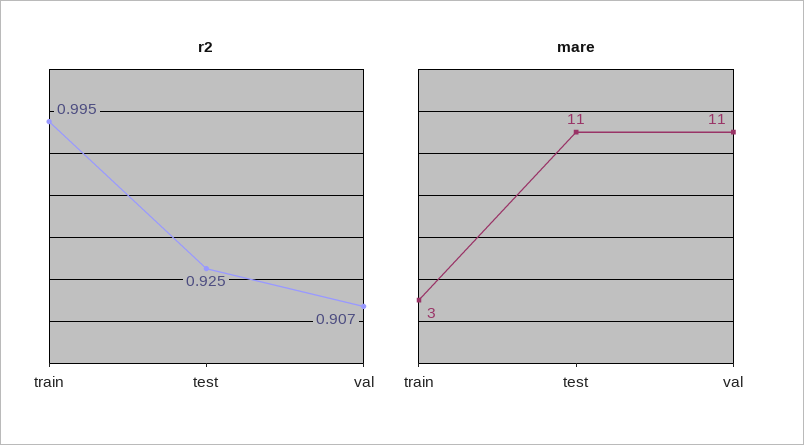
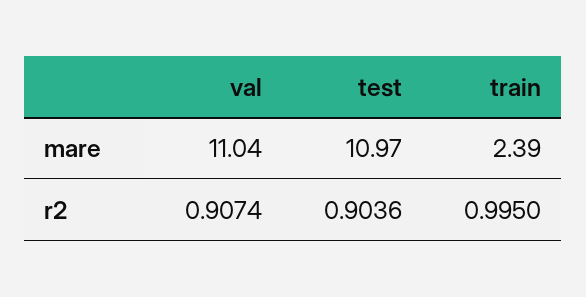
  {
    "r2": {
      "train": 0.995,
-     "test": 0.925,
+     "test": 0.9036,
      "val": 0.9074
    },
    "mare": {
-     "train": 3,
+     "train": 2.39,
      "test": 10.97,
      "val": 11.04
    }
  }

